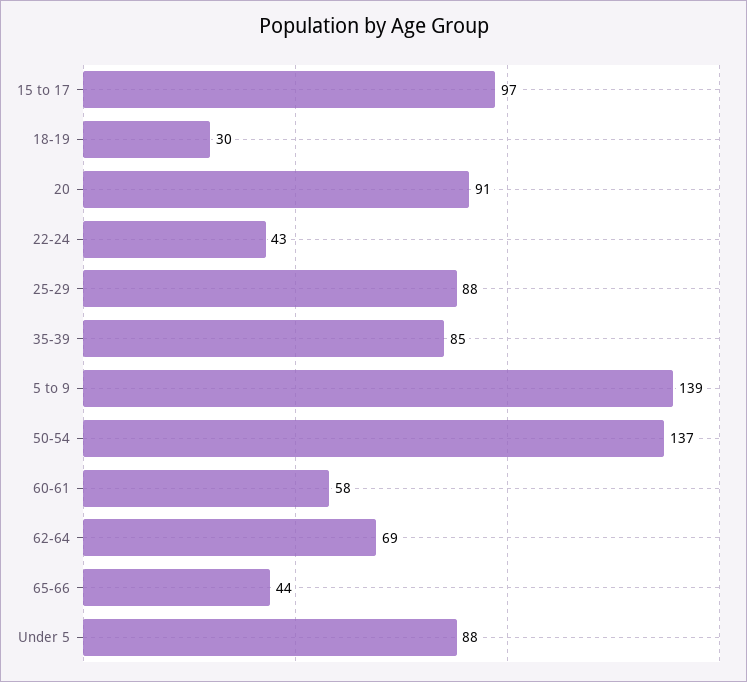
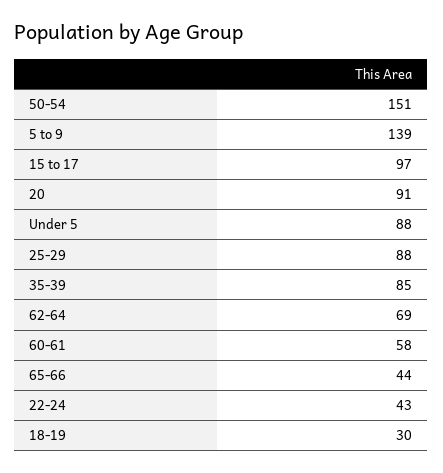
  {
    "15 to 17": 97,
    "18-19": 30,
    "20": 91,
    "22-24": 43,
    "25-29": 88,
    "35-39": 85,
    "5 to 9": 139,
-   "50-54": 137,
+   "50-54": 151,
    "60-61": 58,
    "62-64": 69,
    "65-66": 44,
    "Under 5": 88
  }

